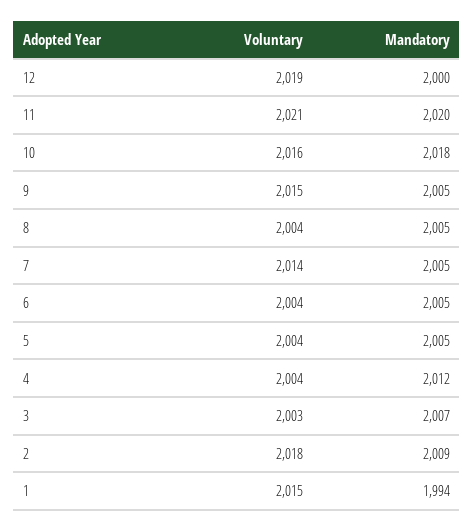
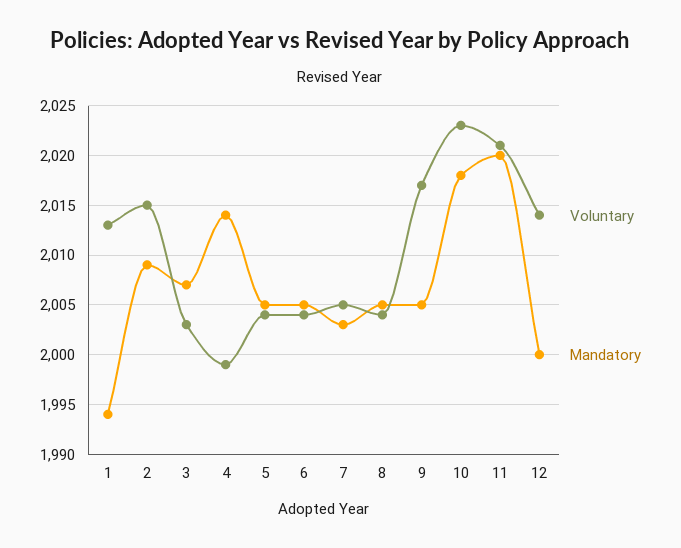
  {
    "Voluntary": {
-     "12": 2019,
+     "12": 2014,
      "11": 2021,
-     "10": 2016,
+     "10": 2023,
-     "9": 2015,
+     "9": 2017,
      "8": 2004,
-     "7": 2014,
+     "7": 2005,
      "6": 2004,
      "5": 2004,
-     "4": 2004,
+     "4": 1999,
      "3": 2003,
-     "2": 2018,
+     "2": 2015,
-     "1": 2015
+     "1": 2013
    },
    "Mandatory": {
      "12": 2000,
      "11": 2020,
      "10": 2018,
      "9": 2005,
      "8": 2005,
-     "7": 2005,
+     "7": 2003,
      "6": 2005,
      "5": 2005,
-     "4": 2012,
+     "4": 2014,
      "3": 2007,
      "2": 2009,
      "1": 1994
    }
  }

